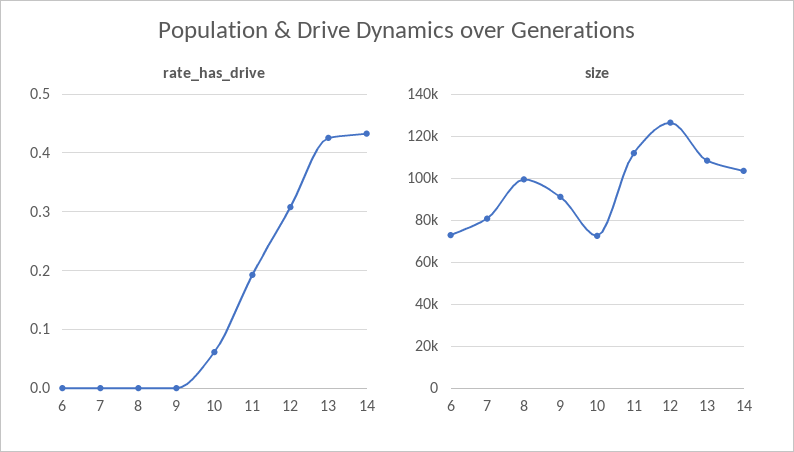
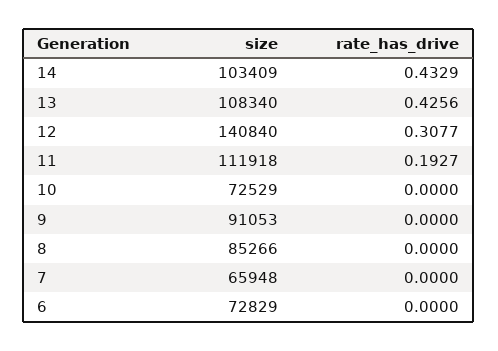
  {
    "rate_has_drive": {
      "6": 0,
      "7": 0,
      "8": 0,
      "9": 0,
-     "10": 0.06,
+     "10": 0,
      "11": 0.1927,
      "12": 0.3077,
      "13": 0.4256,
      "14": 0.4329
    },
    "size": {
      "6": 72829,
-     "7": 80000,
+     "7": 65948,
-     "8": 100000,
+     "8": 85266,
      "9": 91053,
      "10": 72529,
      "11": 111918,
-     "12": 125000,
+     "12": 140840,
      "13": 108340,
      "14": 103409
    }
  }

